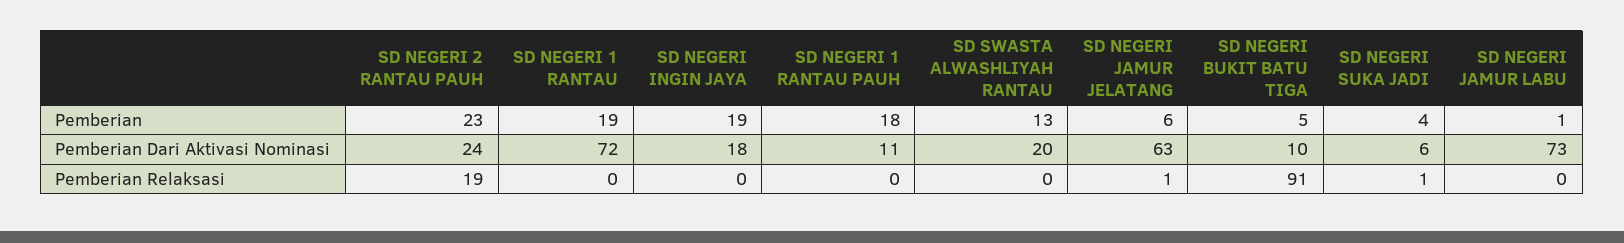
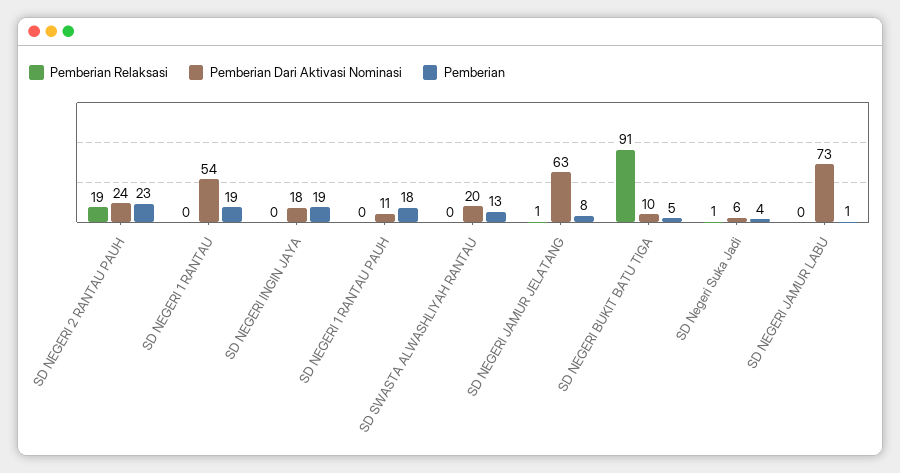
  {
    "Pemberian": {
      "SD NEGERI 2 RANTAU PAUH": 23,
      "SD NEGERI 1 RANTAU": 19,
      "SD NEGERI INGIN JAYA": 19,
      "SD NEGERI 1 RANTAU PAUH": 18,
      "SD SWASTA ALWASHLIYAH RANTAU": 13,
-     "SD NEGERI JAMUR JELATANG": 6,
+     "SD NEGERI JAMUR JELATANG": 8,
      "SD NEGERI BUKIT BATU TIGA": 5,
      "SD NEGERI SUKA JADI": 4,
      "SD NEGERI JAMUR LABU": 1
    },
    "Pemberian Dari Aktivasi Nominasi": {
      "SD NEGERI 2 RANTAU PAUH": 24,
-     "SD NEGERI 1 RANTAU": 72,
+     "SD NEGERI 1 RANTAU": 54,
      "SD NEGERI INGIN JAYA": 18,
      "SD NEGERI 1 RANTAU PAUH": 11,
      "SD SWASTA ALWASHLIYAH RANTAU": 20,
      "SD NEGERI JAMUR JELATANG": 63,
      "SD NEGERI BUKIT BATU TIGA": 10,
      "SD NEGERI SUKA JADI": 6,
      "SD NEGERI JAMUR LABU": 73
    },
    "Pemberian Relaksasi": {
      "SD NEGERI 2 RANTAU PAUH": 19,
      "SD NEGERI 1 RANTAU": 0,
      "SD NEGERI INGIN JAYA": 0,
      "SD NEGERI 1 RANTAU PAUH": 0,
      "SD SWASTA ALWASHLIYAH RANTAU": 0,
      "SD NEGERI JAMUR JELATANG": 1,
      "SD NEGERI BUKIT BATU TIGA": 91,
      "SD NEGERI SUKA JADI": 1,
      "SD NEGERI JAMUR LABU": 0
    }
  }

